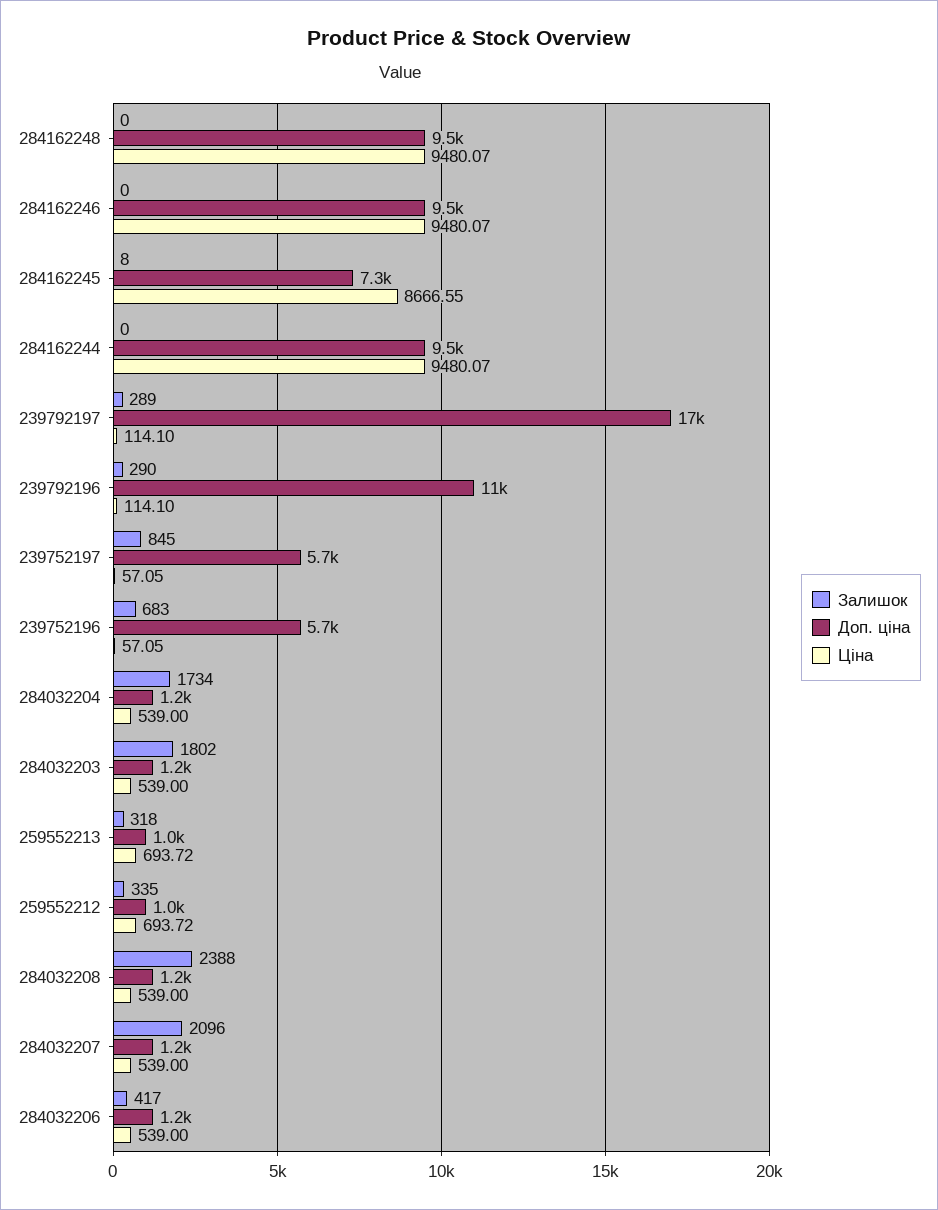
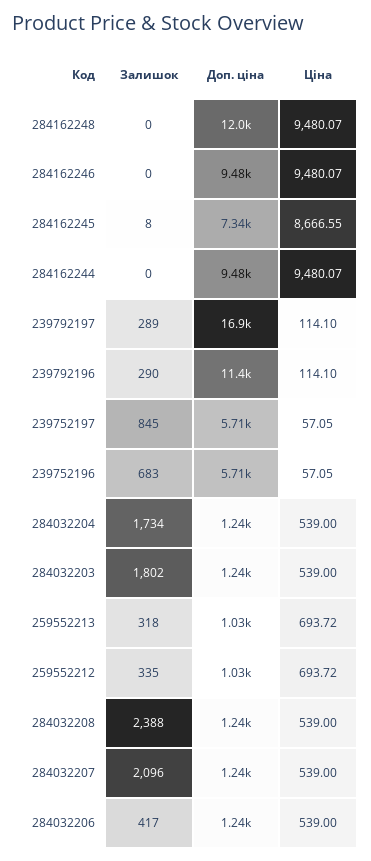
  {
    "Залишок": {
      "284162248": 0,
      "284162246": 0,
      "284162245": 8,
      "284162244": 0,
      "239792197": 289,
      "239792196": 290,
      "239752197": 845,
      "239752196": 683,
      "284032204": 1734,
      "284032203": 1802,
      "259552213": 318,
      "259552212": 335,
      "284032208": 2388,
      "284032207": 2096,
      "284032206": 417
    },
    "Доп. ціна": {
-     "284162248": 9500,
+     "284162248": 12000,
      "284162246": 9480,
      "284162245": 7340,
      "284162244": 9480,
      "239792197": 16900,
      "239792196": 11400,
      "239752197": 5710,
      "239752196": 5710,
      "284032204": 1240,
      "284032203": 1240,
      "259552213": 1030,
      "259552212": 1030,
      "284032208": 1240,
      "284032207": 1240,
      "284032206": 1240
    },
    "Ціна": {
      "284162248": 9480.07,
      "284162246": 9480.07,
      "284162245": 8666.55,
      "284162244": 9480.07,
      "239792197": 114.1,
      "239792196": 114.1,
      "239752197": 57.05,
      "239752196": 57.05,
      "284032204": 539,
      "284032203": 539,
      "259552213": 693.72,
      "259552212": 693.72,
      "284032208": 539,
      "284032207": 539,
      "284032206": 539
    }
  }

